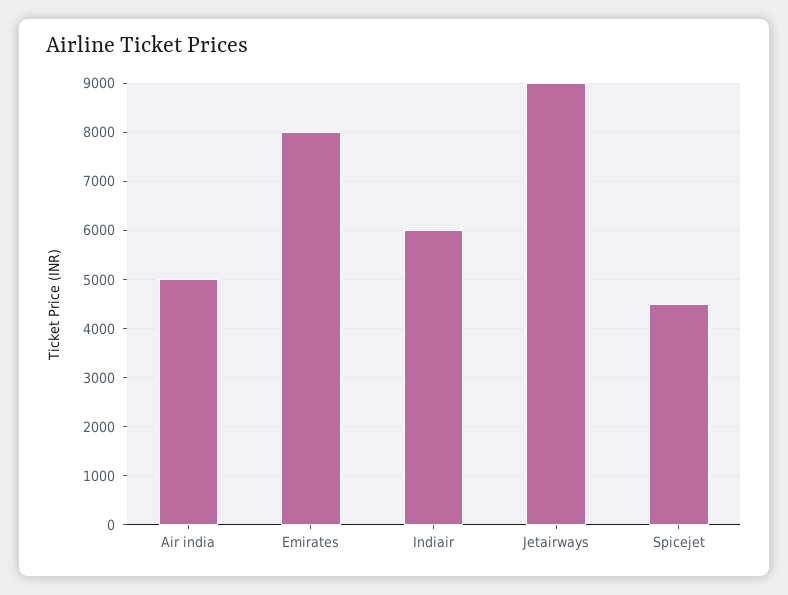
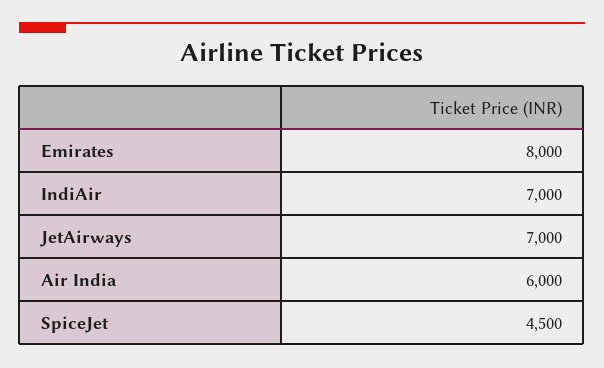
  {
-   "Air india": 5000,
+   "Air india": 6000,
    "Emirates": 8000,
-   "Indiair": 6000,
+   "Indiair": 7000,
-   "Jetairways": 9000,
+   "Jetairways": 7000,
    "Spicejet": 4500
  }

